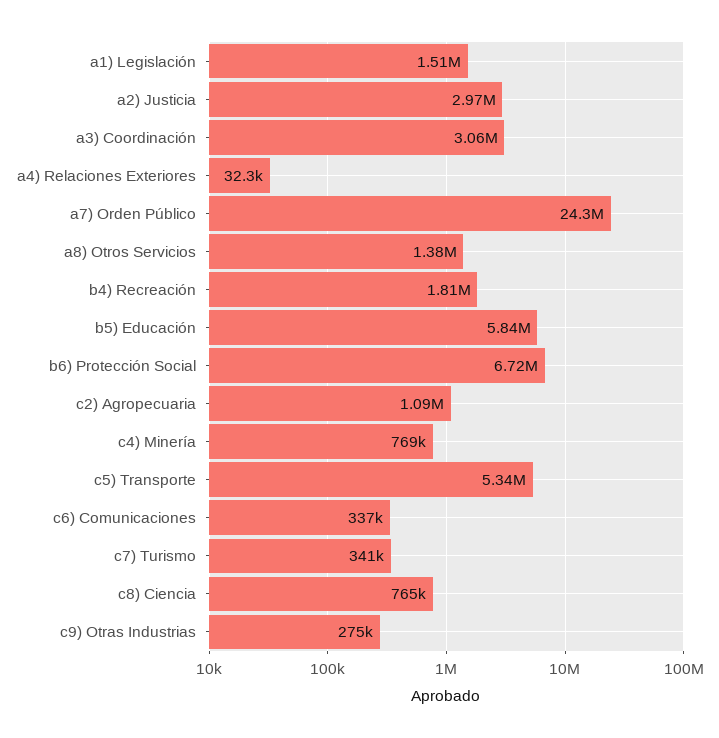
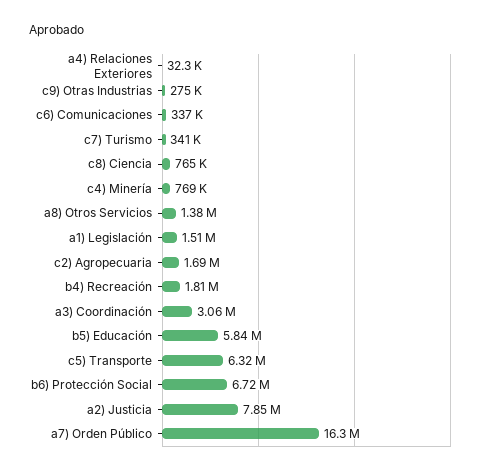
  {
    "a1) Legislación": 1510000,
-   "a2) Justicia": 2970000,
+   "a2) Justicia": 7850000,
    "a3) Coordinación": 3060000,
    "a4) Relaciones Exteriores": 32300,
-   "a7) Orden Público": 24300000,
+   "a7) Orden Público": 16300000,
    "a8) Otros Servicios": 1380000,
    "b4) Recreación": 1810000,
    "b5) Educación": 5840000,
    "b6) Protección Social": 6720000,
-   "c2) Agropecuaria": 1090000,
+   "c2) Agropecuaria": 1690000,
    "c4) Minería": 769000,
-   "c5) Transporte": 5340000,
+   "c5) Transporte": 6320000,
    "c6) Comunicaciones": 337000,
    "c7) Turismo": 341000,
    "c8) Ciencia": 765000,
    "c9) Otras Industrias": 275000
  }

